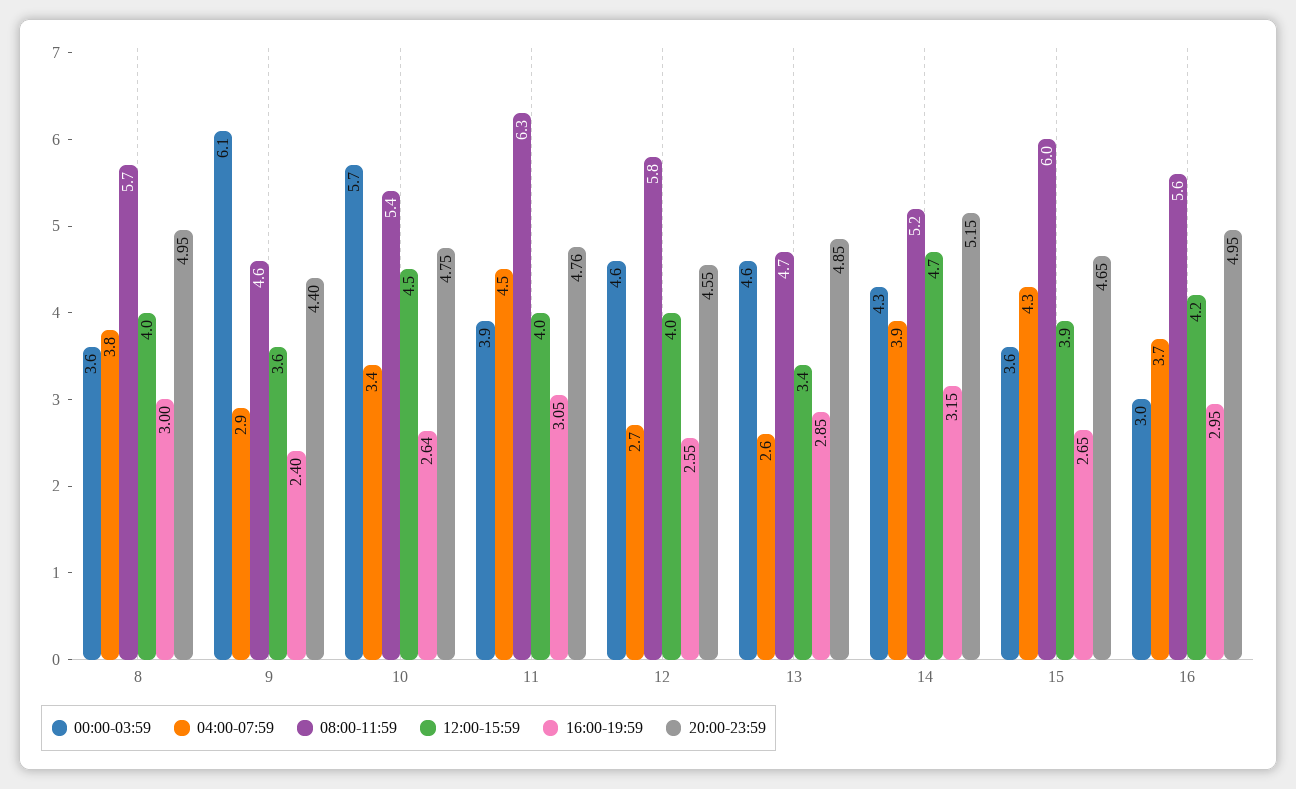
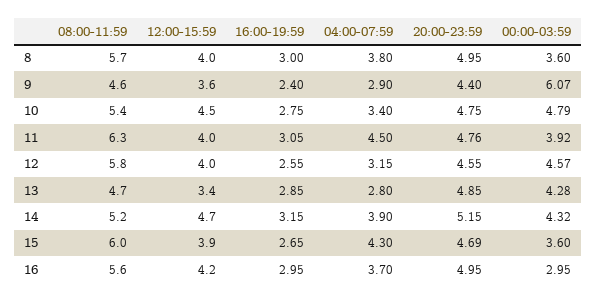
  {
    "00:00-03:59": {
      "8": 3.6,
      "9": 6.07,
-     "10": 5.7,
+     "10": 4.79,
      "11": 3.92,
      "12": 4.57,
-     "13": 4.6,
+     "13": 4.28,
      "14": 4.32,
      "15": 3.6,
      "16": 2.95
    },
    "04:00-07:59": {
      "8": 3.8,
      "9": 2.9,
      "10": 3.4,
      "11": 4.5,
-     "12": 2.7,
+     "12": 3.15,
-     "13": 2.6,
+     "13": 2.8,
      "14": 3.9,
      "15": 4.3,
      "16": 3.7
    },
    "08:00-11:59": {
      "8": 5.7,
      "9": 4.6,
      "10": 5.4,
      "11": 6.3,
      "12": 5.8,
      "13": 4.7,
      "14": 5.2,
      "15": 6,
      "16": 5.6
    },
    "12:00-15:59": {
      "8": 4,
      "9": 3.6,
      "10": 4.5,
      "11": 4,
      "12": 4,
      "13": 3.4,
      "14": 4.7,
      "15": 3.9,
      "16": 4.2
    },
    "16:00-19:59": {
      "8": 3,
      "9": 2.4,
-     "10": 2.64,
+     "10": 2.75,
      "11": 3.05,
      "12": 2.55,
      "13": 2.85,
      "14": 3.15,
      "15": 2.65,
      "16": 2.95
    },
    "20:00-23:59": {
      "8": 4.95,
      "9": 4.4,
      "10": 4.75,
      "11": 4.76,
      "12": 4.55,
      "13": 4.85,
      "14": 5.15,
-     "15": 4.65,
+     "15": 4.69,
      "16": 4.95
    }
  }

